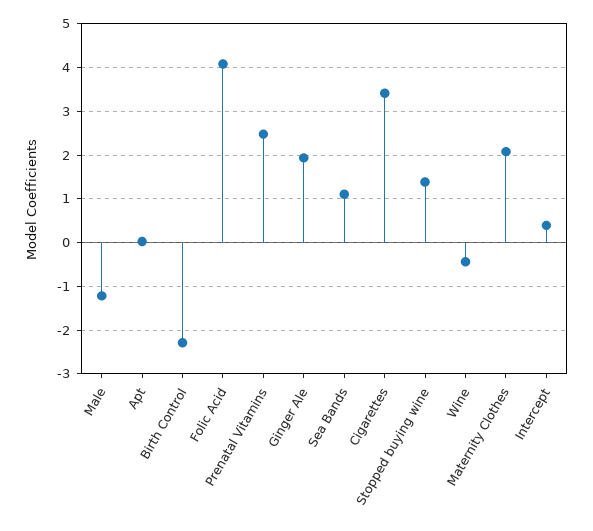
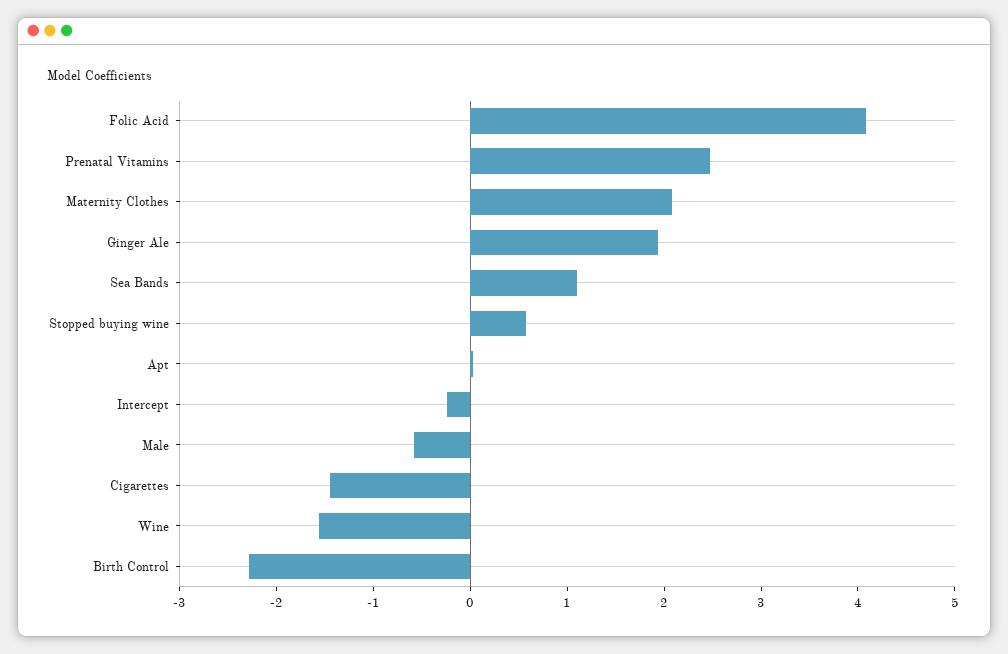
  {
-   "Male": -1.2,
+   "Male": -0.6,
    "Apt": 0,
    "Birth Control": -2.2,
    "Folic Acid": 4,
    "Prenatal Vitamins": 2.4,
    "Ginger Ale": 2,
    "Sea Bands": 1.2,
-   "Cigarettes": 3.4,
+   "Cigarettes": -1.4,
-   "Stopped buying wine": 1.4,
+   "Stopped buying wine": 0.6,
-   "Wine": -0.4,
+   "Wine": -1.6,
    "Maternity Clothes": 2,
-   "Intercept": 0.4
+   "Intercept": -0.2
  }

